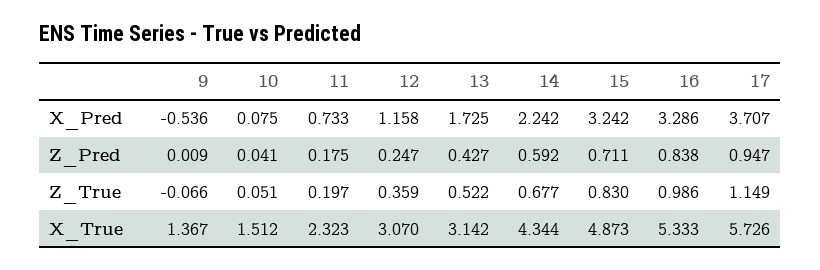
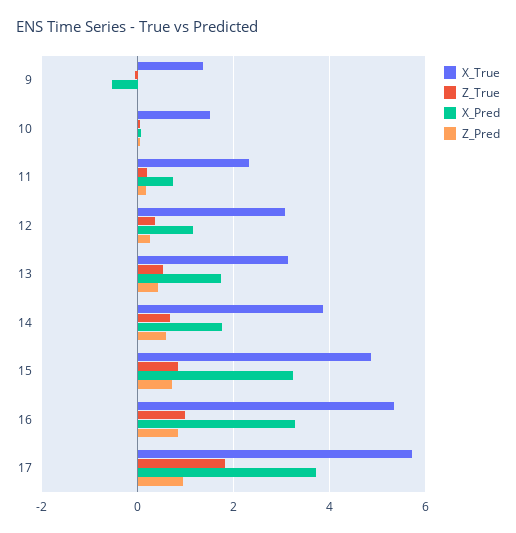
  {
    "X_Pred": {
      "9": -0.536,
      "10": 0.075,
      "11": 0.733,
      "12": 1.158,
      "13": 1.725,
-     "14": 2.242,
+     "14": 1.8,
      "15": 3.242,
      "16": 3.286,
      "17": 3.707
    },
    "Z_Pred": {
      "9": 0.009,
      "10": 0.041,
      "11": 0.175,
      "12": 0.247,
      "13": 0.427,
      "14": 0.592,
      "15": 0.711,
      "16": 0.838,
      "17": 0.947
    },
    "Z_True": {
      "9": -0.066,
      "10": 0.051,
      "11": 0.197,
      "12": 0.359,
      "13": 0.522,
      "14": 0.677,
      "15": 0.83,
      "16": 0.986,
-     "17": 1.149
+     "17": 1.8
    },
    "X_True": {
      "9": 1.367,
      "10": 1.512,
      "11": 2.323,
      "12": 3.07,
      "13": 3.142,
-     "14": 4.344,
+     "14": 3.8,
      "15": 4.873,
      "16": 5.333,
      "17": 5.726
    }
  }

